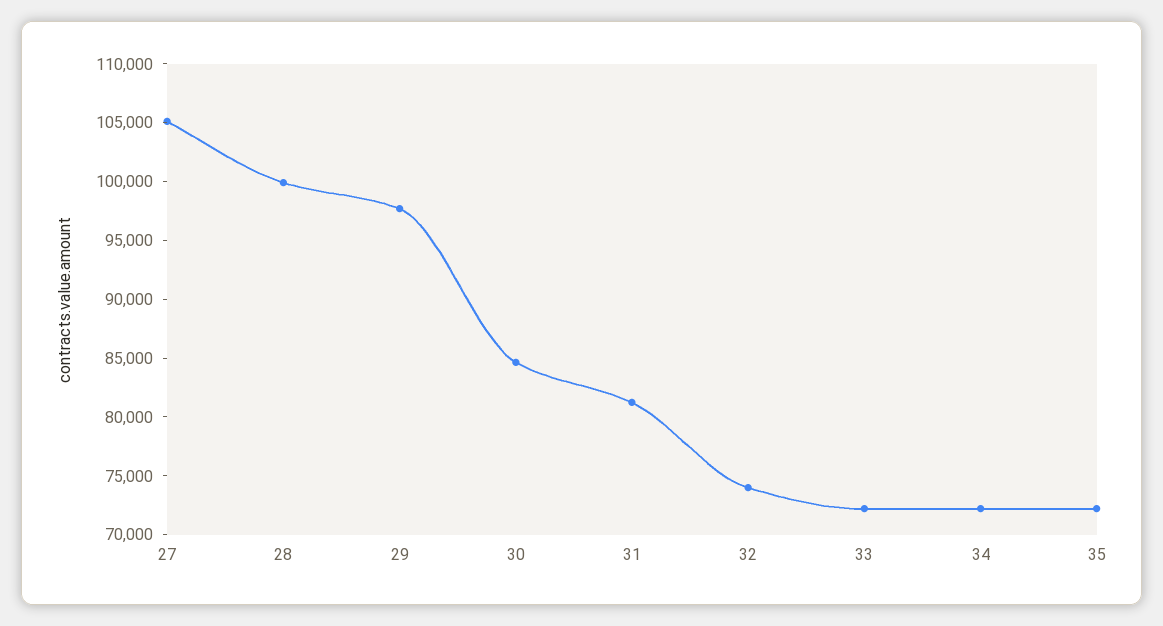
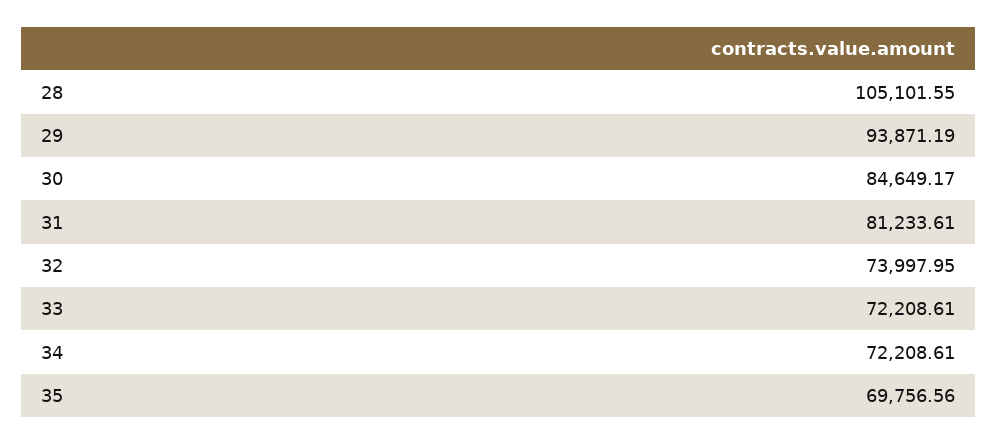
  {
-   "27": 105000,
-   "28": 100000,
+   "28": 105101.55,
-   "29": 98000,
+   "29": 93871.19,
    "30": 84649.17,
    "31": 81233.61,
    "32": 73997.95,
    "33": 72208.61,
    "34": 72208.61,
-   "35": 72000
+   "35": 69756.56
  }

